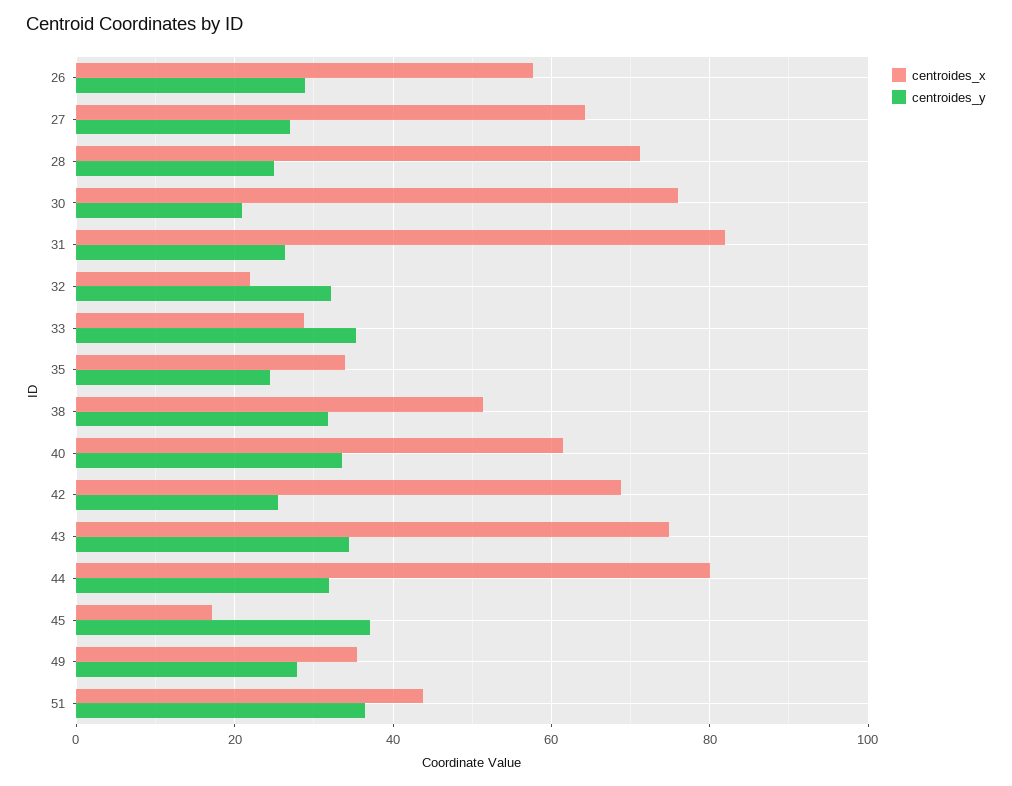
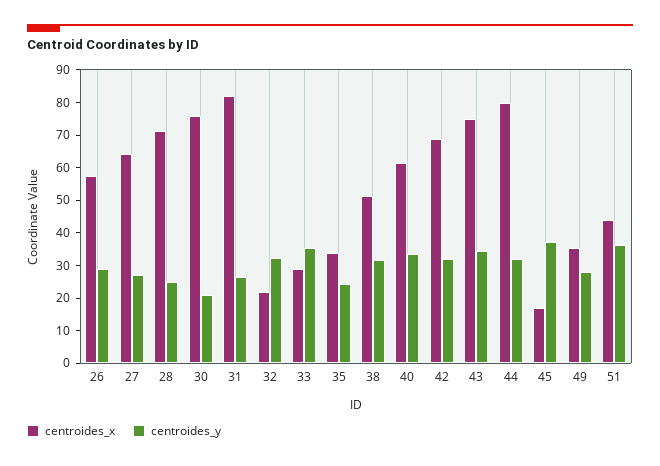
  {
    "centroides_x": {
      "26": 58,
      "27": 64,
      "28": 72,
      "30": 76,
      "31": 82,
      "32": 22,
      "33": 28,
      "35": 34,
      "38": 52,
      "40": 62,
      "42": 68,
      "43": 74,
      "44": 80,
      "45": 18,
      "49": 36,
      "51": 44
    },
    "centroides_y": {
      "26": 28,
      "27": 28,
      "28": 24,
      "30": 20,
      "31": 26,
      "32": 32,
      "33": 36,
      "35": 24,
      "38": 32,
      "40": 34,
-     "42": 26,
+     "42": 32.5,
      "43": 34,
      "44": 32,
      "45": 38,
      "49": 28,
      "51": 36
    }
  }

